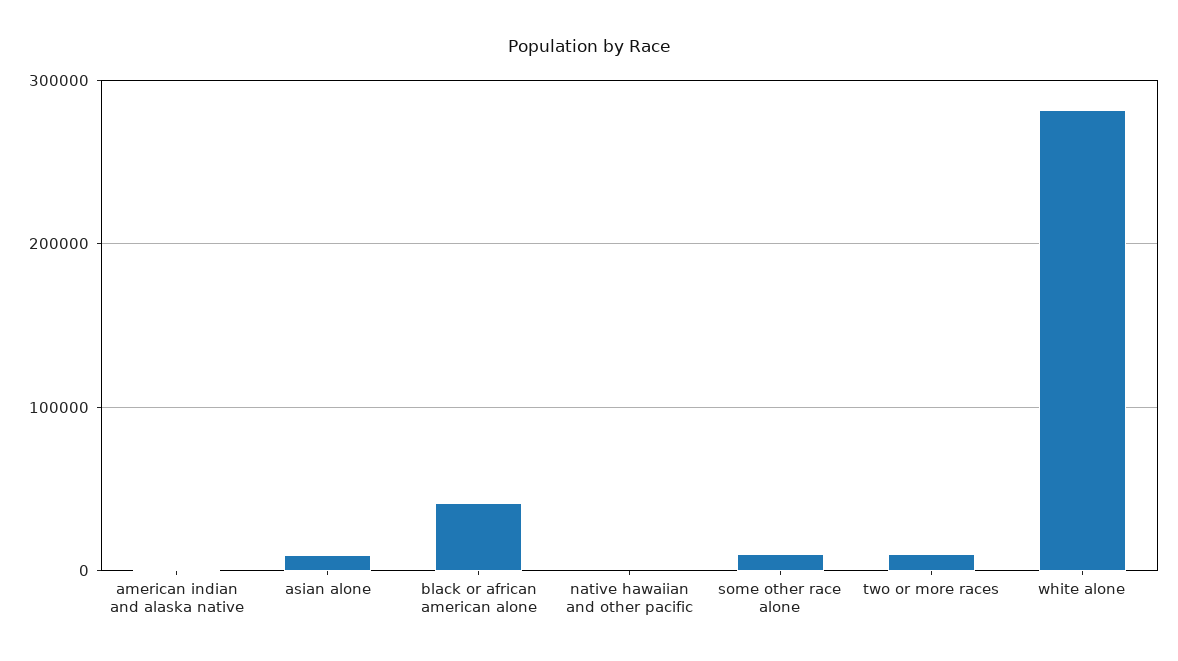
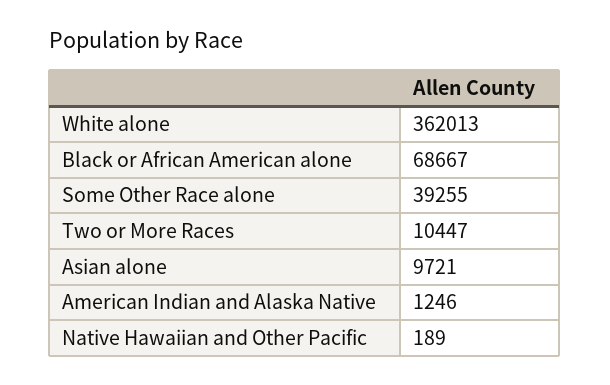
  {
    "american indian and alaska native": 1246,
    "asian alone": 9721,
-   "black or african american alone": 40000,
+   "black or african american alone": 68667,
    "native hawaiian and other pacific": 189,
-   "some other race alone": 10000,
+   "some other race alone": 39255,
    "two or more races": 10447,
-   "white alone": 280000
+   "white alone": 362013
  }

